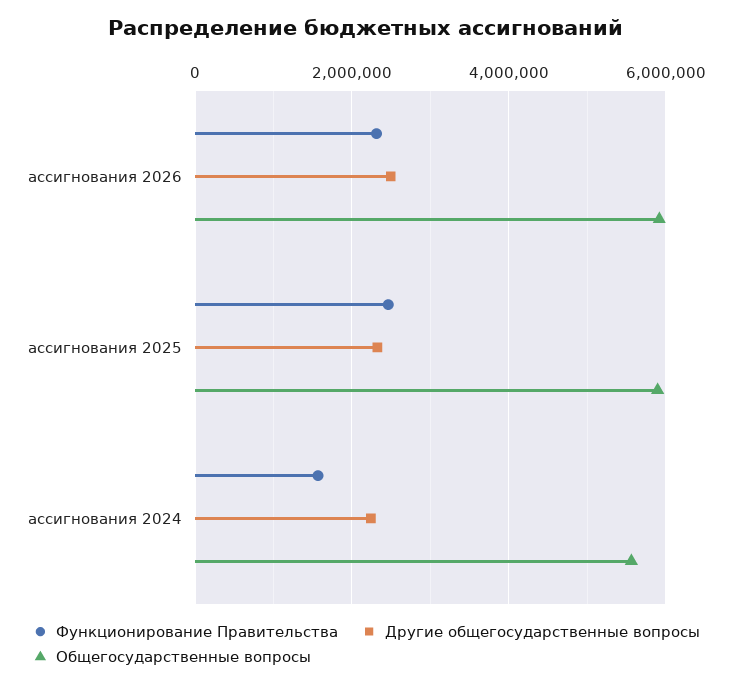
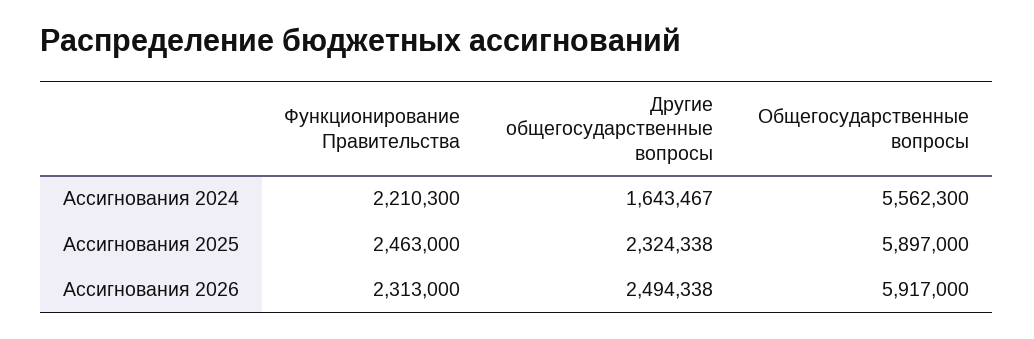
  {
    "Функционирование Правительства": {
      "ассигнования 2026": 2313000,
      "ассигнования 2025": 2463000,
-     "ассигнования 2024": 1600000
+     "ассигнования 2024": 2210300
    },
    "Другие общегосударственные вопросы": {
      "ассигнования 2026": 2494338,
      "ассигнования 2025": 2324338,
-     "ассигнования 2024": 2200000
+     "ассигнования 2024": 1643467
    },
    "Общегосударственные вопросы": {
      "ассигнования 2026": 5917000,
      "ассигнования 2025": 5897000,
      "ассигнования 2024": 5562300
    }
  }

